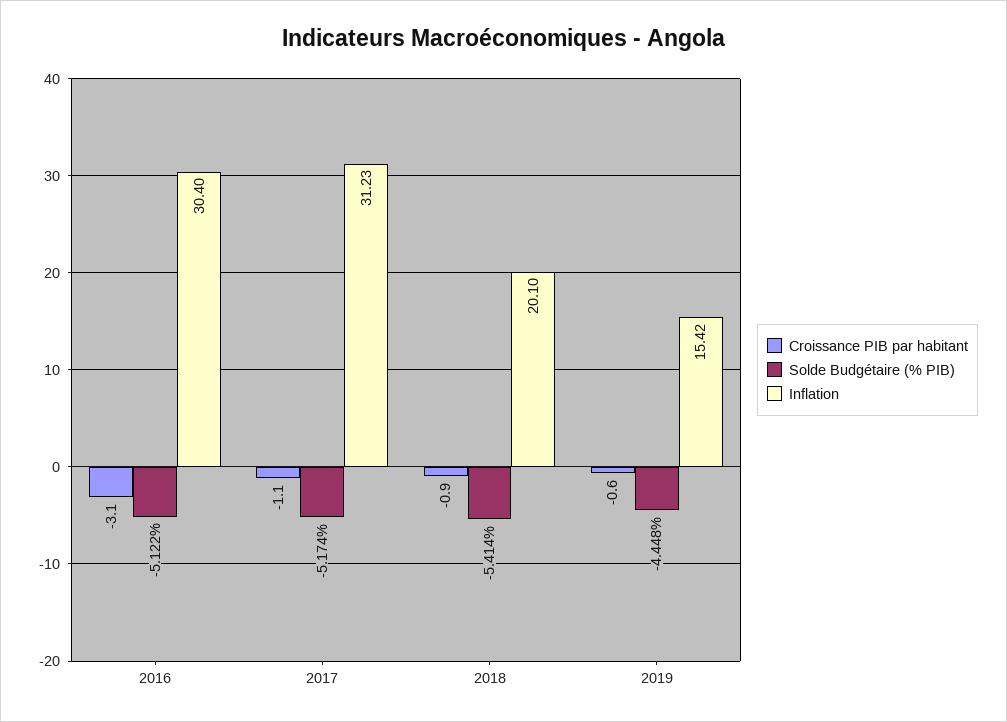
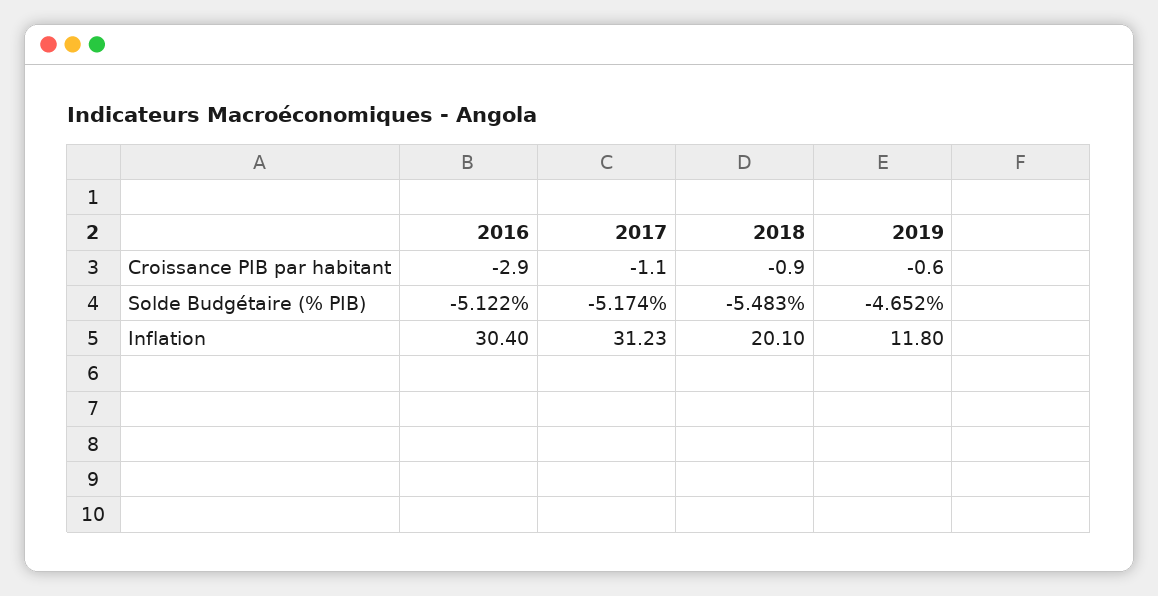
  {
    "Croissance PIB par habitant": {
-     "2016": -3.1,
+     "2016": -2.9,
      "2017": -1.1,
      "2018": -0.9,
      "2019": -0.6
    },
    "Solde Budgétaire (% PIB)": {
      "2016": -5.122,
      "2017": -5.174,
-     "2018": -5.414,
+     "2018": -5.483,
-     "2019": -4.448
+     "2019": -4.652
    },
    "Inflation": {
      "2016": 30.4,
      "2017": 31.23,
      "2018": 20.1,
-     "2019": 15.42
+     "2019": 11.8
    }
  }

